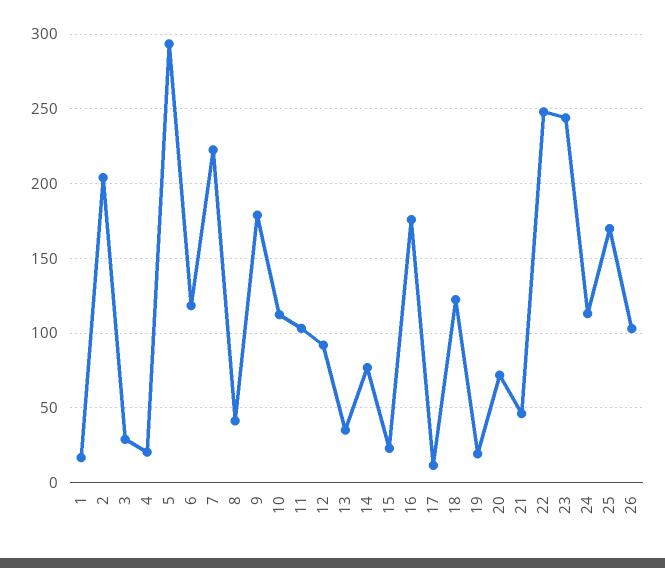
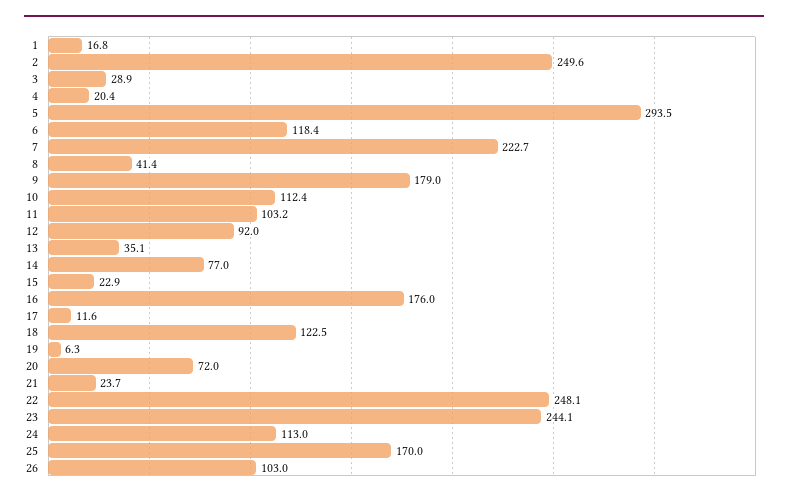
  {
    "1": 16.8,
-   "2": 205,
+   "2": 249.6,
    "3": 28.9,
    "4": 20.4,
    "5": 293.5,
    "6": 118.4,
    "7": 222.7,
    "8": 41.4,
    "9": 179,
    "10": 112.4,
    "11": 103.2,
    "12": 92,
    "13": 35.1,
    "14": 77,
    "15": 22.9,
    "16": 176,
    "17": 11.6,
    "18": 122.5,
-   "19": 20,
+   "19": 6.3,
    "20": 72,
-   "21": 45,
+   "21": 23.7,
    "22": 248.1,
    "23": 244.1,
    "24": 113,
    "25": 170,
    "26": 103
  }

